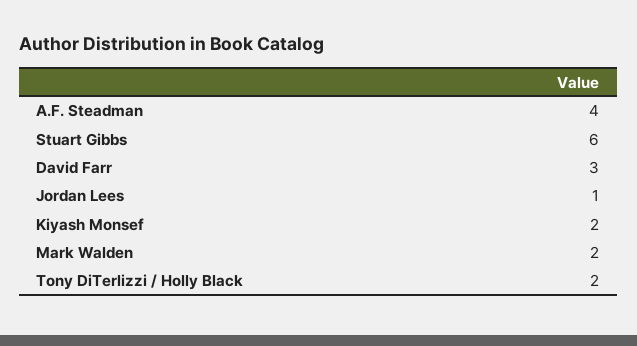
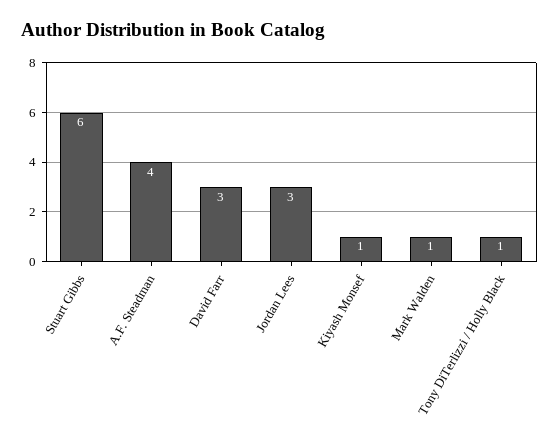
  {
    "A.F. Steadman": 4,
    "Stuart Gibbs": 6,
    "David Farr": 3,
-   "Jordan Lees": 1,
+   "Jordan Lees": 3,
-   "Kiyash Monsef": 2,
+   "Kiyash Monsef": 1,
-   "Mark Walden": 2,
+   "Mark Walden": 1,
-   "Tony DiTerlizzi / Holly Black": 2
+   "Tony DiTerlizzi / Holly Black": 1
  }

